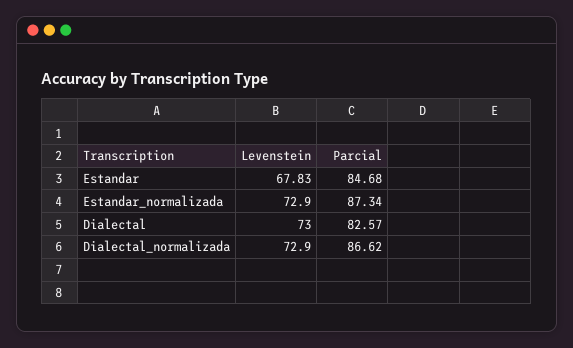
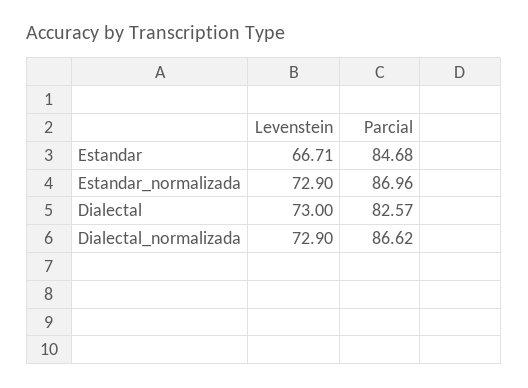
  {
    "Levenstein": {
-     "Estandar": 67.83,
+     "Estandar": 66.71,
      "Estandar_normalizada": 72.9,
      "Dialectal": 73,
      "Dialectal_normalizada": 72.9
    },
    "Parcial": {
      "Estandar": 84.68,
-     "Estandar_normalizada": 87.34,
+     "Estandar_normalizada": 86.96,
      "Dialectal": 82.57,
      "Dialectal_normalizada": 86.62
    }
  }

